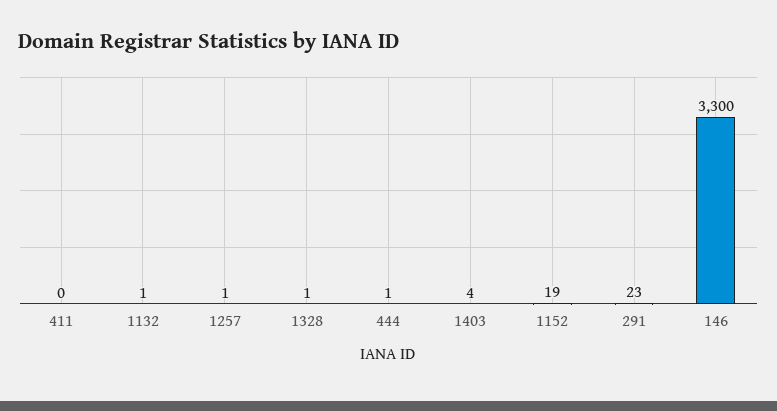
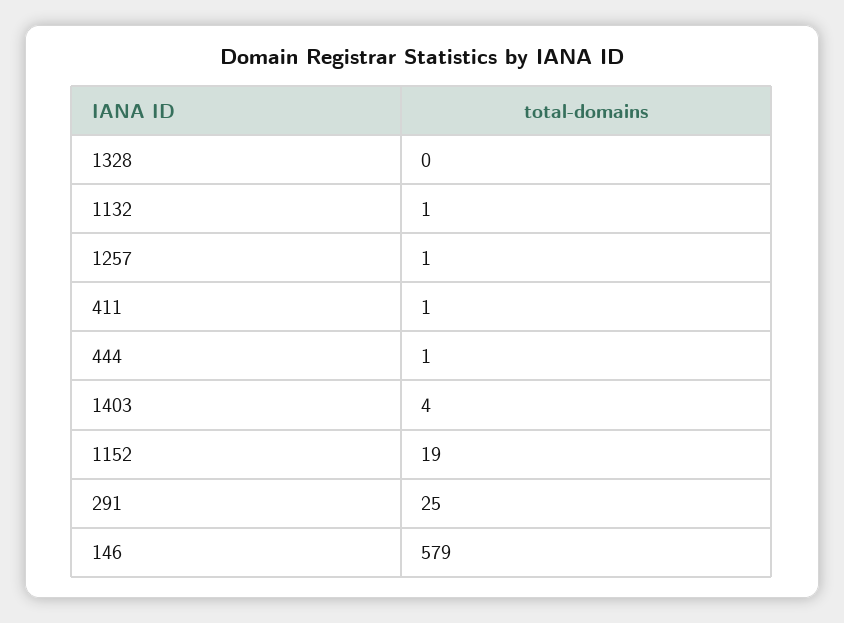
  {
-   "411": 0,
+   "411": 1,
    "1132": 1,
    "1257": 1,
-   "1328": 1,
+   "1328": 0,
    "444": 1,
    "1403": 4,
    "1152": 19,
-   "291": 23,
+   "291": 25,
-   "146": 3300
+   "146": 579
  }

